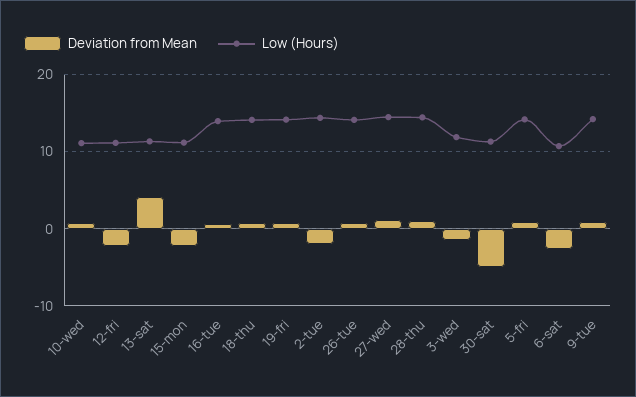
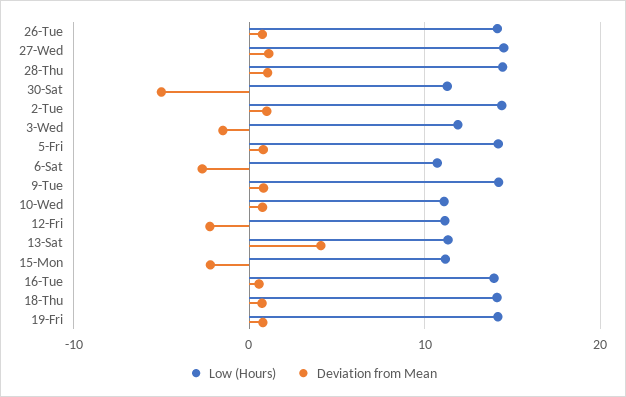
  {
    "Deviation from Mean": {
      "10-wed": 1,
      "12-fri": -2,
      "13-sat": 4,
      "15-mon": -2,
      "16-tue": 1,
      "18-thu": 1,
      "19-fri": 1,
-     "2-tue": -2,
+     "2-tue": 1,
      "26-tue": 1,
      "27-wed": 1,
      "28-thu": 1,
      "3-wed": -2,
      "30-sat": -5,
      "5-fri": 1,
      "6-sat": -3,
      "9-tue": 1
    },
    "Low (Hours)": {
      "10-wed": 11,
      "12-fri": 11,
      "13-sat": 11,
      "15-mon": 11,
      "16-tue": 14,
      "18-thu": 14,
      "19-fri": 14,
      "2-tue": 14,
      "26-tue": 14,
      "27-wed": 14,
      "28-thu": 14,
      "3-wed": 12,
      "30-sat": 11,
      "5-fri": 14,
      "6-sat": 11,
      "9-tue": 14
    }
  }

